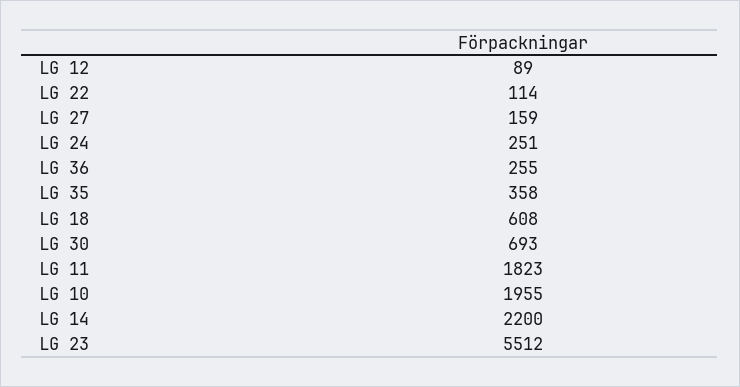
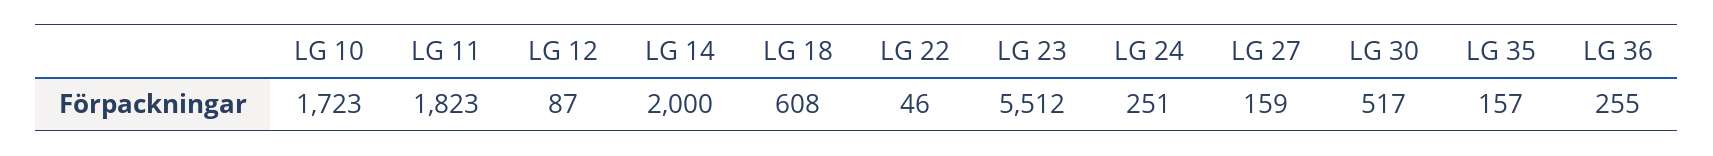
  {
-   "LG 12": 89,
+   "LG 12": 87,
-   "LG 22": 114,
+   "LG 22": 46,
    "LG 27": 159,
    "LG 24": 251,
    "LG 36": 255,
-   "LG 35": 358,
+   "LG 35": 157,
    "LG 18": 608,
-   "LG 30": 693,
+   "LG 30": 517,
    "LG 11": 1823,
-   "LG 10": 1955,
+   "LG 10": 1723,
-   "LG 14": 2200,
+   "LG 14": 2000,
    "LG 23": 5512
  }

